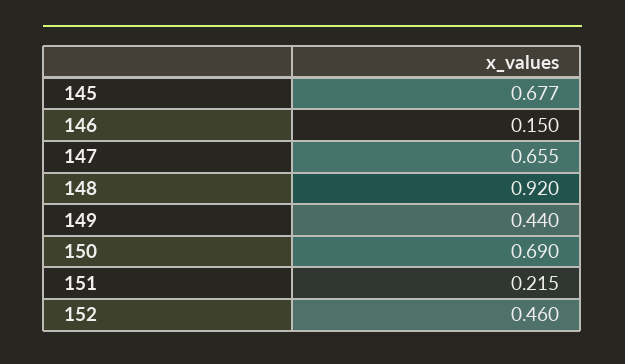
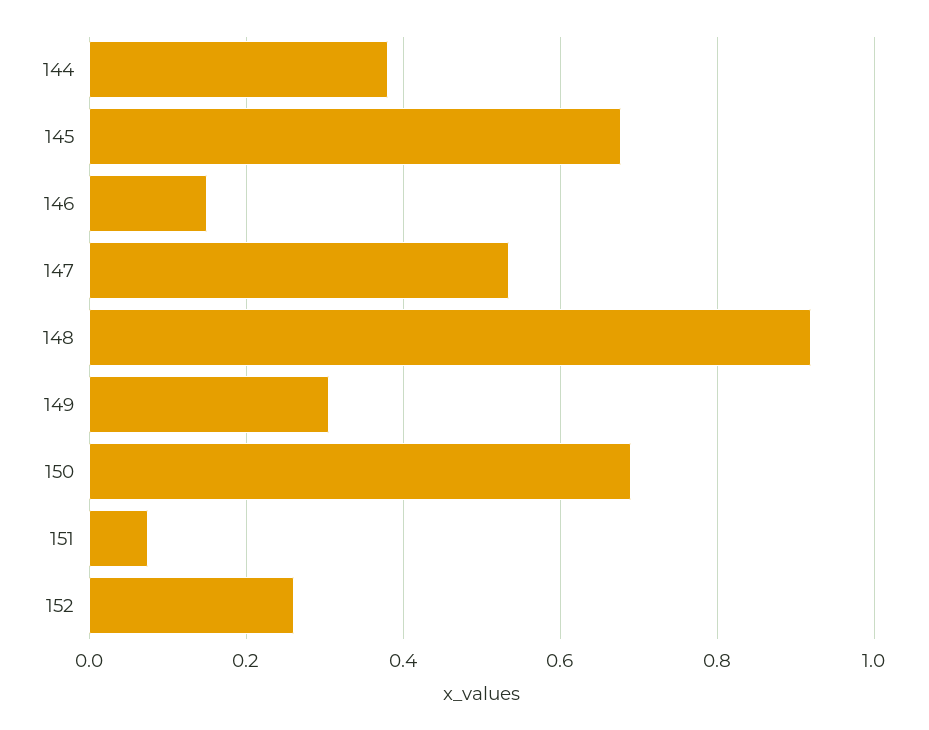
  {
    "145": 0.677,
    "146": 0.15,
-   "147": 0.655,
+   "147": 0.54,
    "148": 0.92,
-   "149": 0.44,
+   "149": 0.3,
    "150": 0.69,
-   "151": 0.215,
+   "151": 0.08,
-   "152": 0.46
+   "152": 0.26,
+   "144": 0.38
  }

